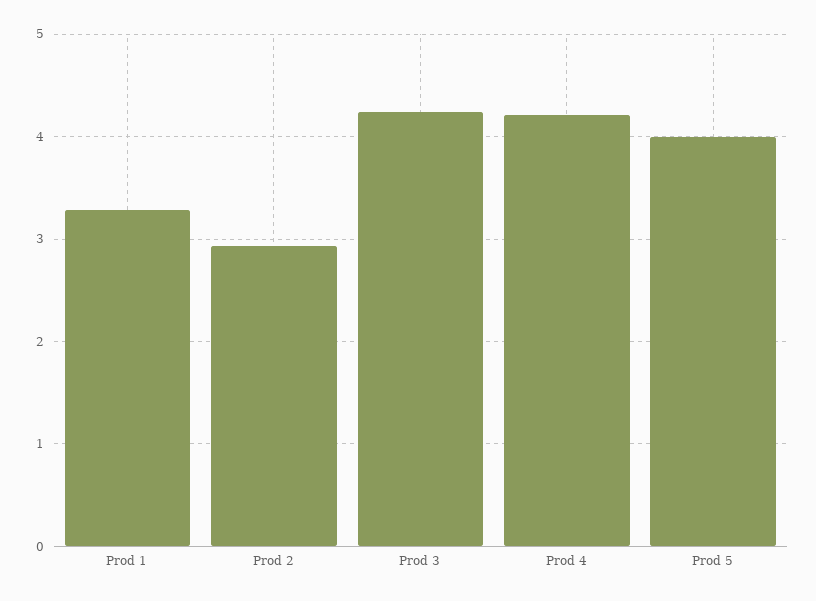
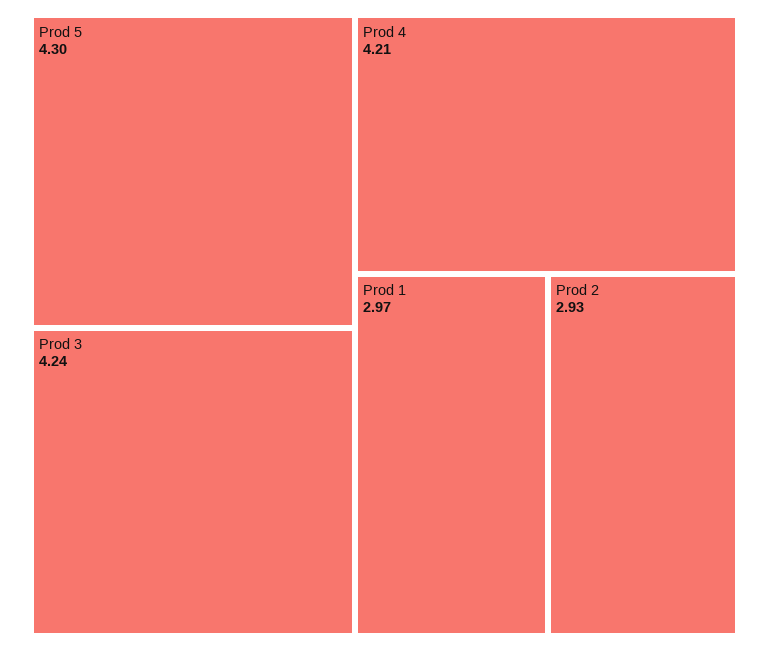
  {
-   "Prod 1": 3.3,
+   "Prod 1": 2.97,
    "Prod 2": 2.93,
    "Prod 3": 4.24,
    "Prod 4": 4.21,
-   "Prod 5": 4
+   "Prod 5": 4.3
  }

